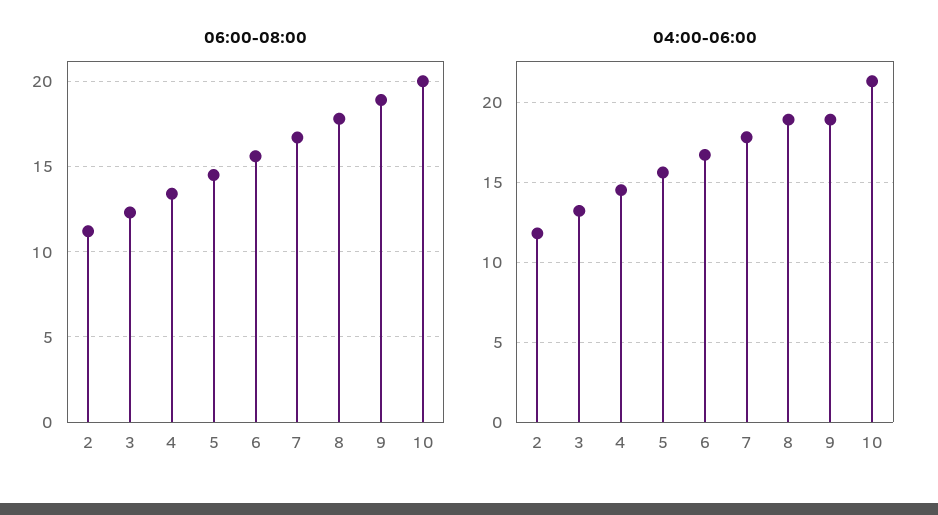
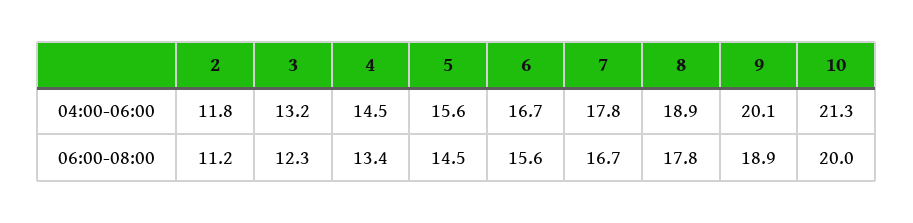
  {
    "06:00-08:00": {
      "2": 11.2,
      "3": 12.3,
      "4": 13.4,
      "5": 14.5,
      "6": 15.6,
      "7": 16.7,
      "8": 17.8,
      "9": 18.9,
      "10": 20
    },
    "04:00-06:00": {
      "2": 11.8,
      "3": 13.2,
      "4": 14.5,
      "5": 15.6,
      "6": 16.7,
      "7": 17.8,
      "8": 18.9,
-     "9": 19,
+     "9": 20.1,
      "10": 21.3
    }
  }

